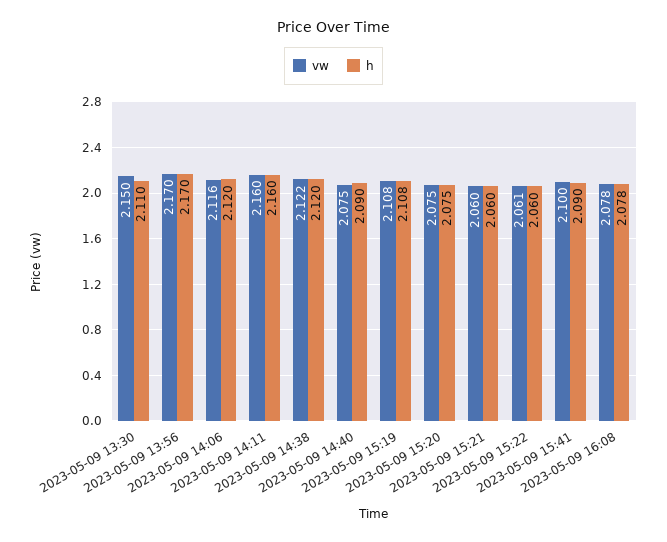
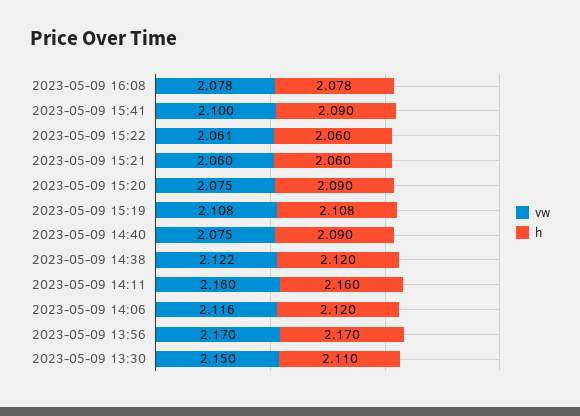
  {
    "vw": {
      "2023-05-09 13:30": 2.15,
      "2023-05-09 13:56": 2.17,
      "2023-05-09 14:06": 2.116,
      "2023-05-09 14:11": 2.16,
      "2023-05-09 14:38": 2.122,
      "2023-05-09 14:40": 2.075,
      "2023-05-09 15:19": 2.108,
      "2023-05-09 15:20": 2.075,
      "2023-05-09 15:21": 2.06,
      "2023-05-09 15:22": 2.061,
      "2023-05-09 15:41": 2.1,
      "2023-05-09 16:08": 2.078
    },
    "h": {
      "2023-05-09 13:30": 2.11,
      "2023-05-09 13:56": 2.17,
      "2023-05-09 14:06": 2.12,
      "2023-05-09 14:11": 2.16,
      "2023-05-09 14:38": 2.12,
      "2023-05-09 14:40": 2.09,
      "2023-05-09 15:19": 2.108,
-     "2023-05-09 15:20": 2.075,
+     "2023-05-09 15:20": 2.09,
      "2023-05-09 15:21": 2.06,
      "2023-05-09 15:22": 2.06,
      "2023-05-09 15:41": 2.09,
      "2023-05-09 16:08": 2.078
    }
  }

